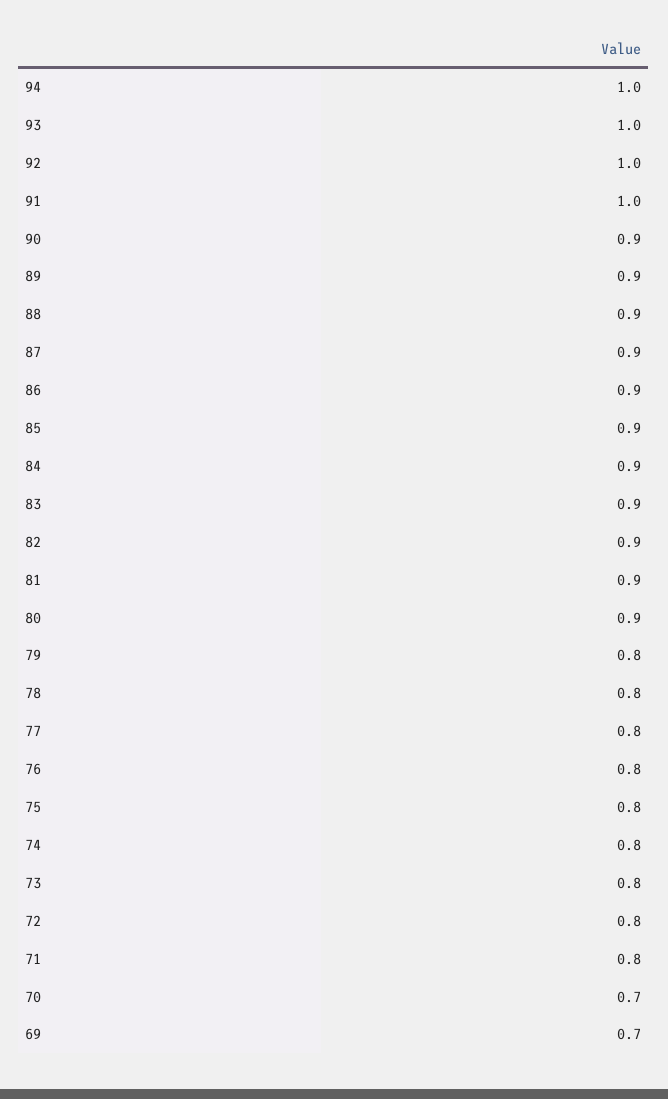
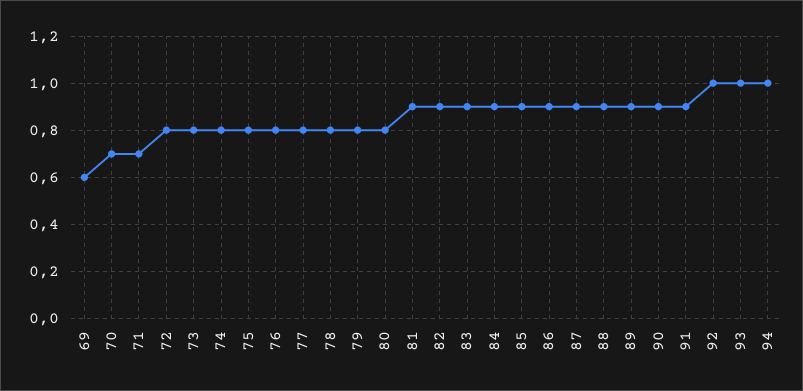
  {
    "94": 1,
    "93": 1,
    "92": 1,
-   "91": 1,
+   "91": 0.9,
    "90": 0.9,
    "89": 0.9,
    "88": 0.9,
    "87": 0.9,
    "86": 0.9,
    "85": 0.9,
    "84": 0.9,
    "83": 0.9,
    "82": 0.9,
    "81": 0.9,
-   "80": 0.9,
+   "80": 0.8,
    "79": 0.8,
    "78": 0.8,
    "77": 0.8,
    "76": 0.8,
    "75": 0.8,
    "74": 0.8,
    "73": 0.8,
    "72": 0.8,
-   "71": 0.8,
+   "71": 0.7,
    "70": 0.7,
-   "69": 0.7
+   "69": 0.6
  }

